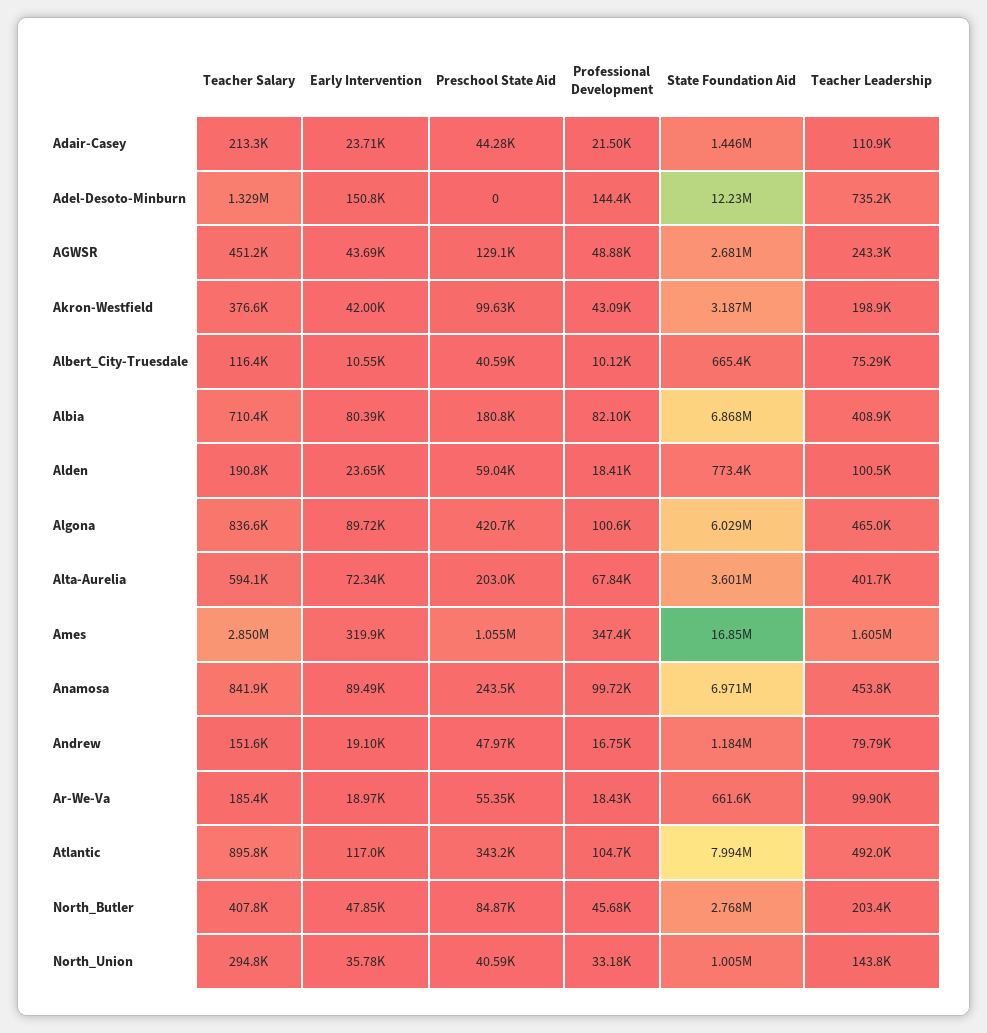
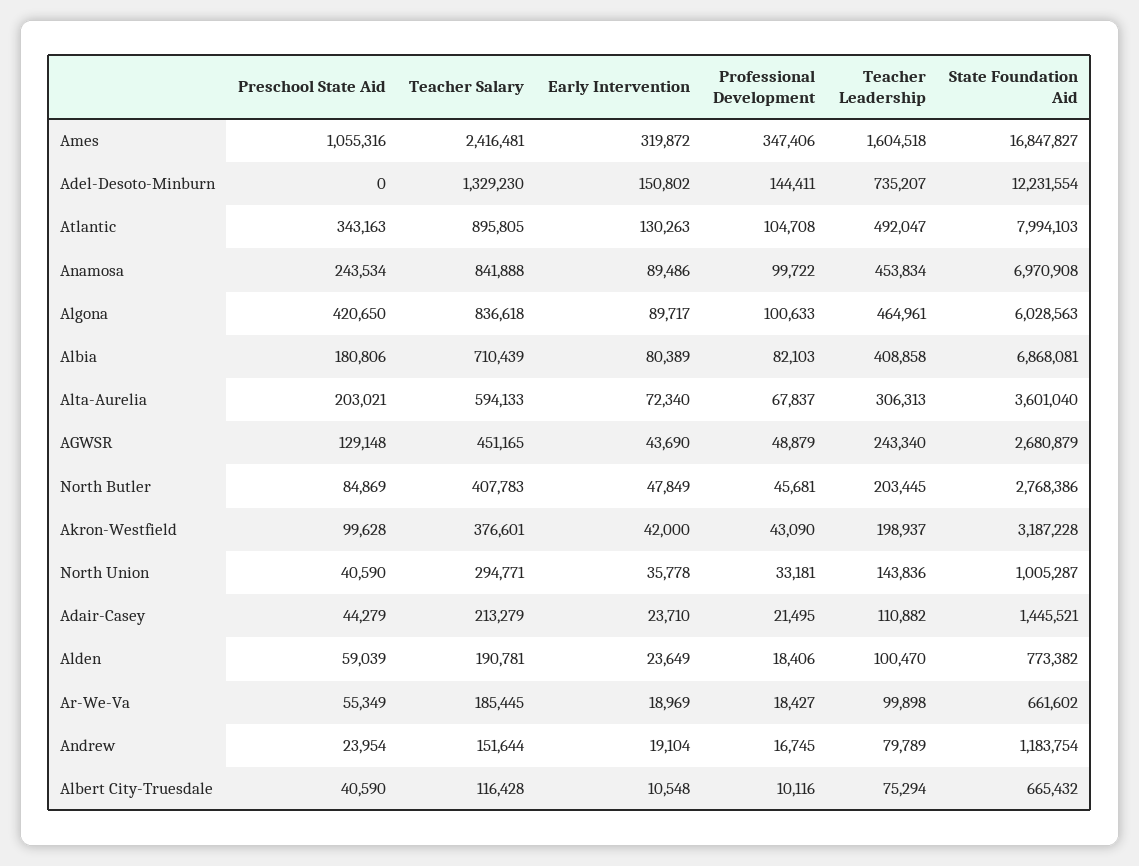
  {
    "Teacher Salary": {
      "Adair-Casey": 213279,
      "Adel-Desoto-Minburn": 1329230,
      "AGWSR": 451165,
      "Akron-Westfield": 376601,
      "Albert_City-Truesdale": 116428,
      "Albia": 710439,
      "Alden": 190781,
      "Algona": 836618,
      "Alta-Aurelia": 594133,
-     "Ames": 2850000,
+     "Ames": 2416481,
      "Anamosa": 841888,
      "Andrew": 151644,
      "Ar-We-Va": 185445,
      "Atlantic": 895805,
      "North_Butler": 407783,
      "North_Union": 294771
    },
    "Early Intervention": {
      "Adair-Casey": 23710,
      "Adel-Desoto-Minburn": 150802,
      "AGWSR": 43690,
      "Akron-Westfield": 42000,
      "Albert_City-Truesdale": 10548,
      "Albia": 80389,
      "Alden": 23649,
      "Algona": 89717,
      "Alta-Aurelia": 72340,
      "Ames": 319872,
      "Anamosa": 89486,
      "Andrew": 19104,
      "Ar-We-Va": 18969,
-     "Atlantic": 117000,
+     "Atlantic": 130263,
      "North_Butler": 47849,
      "North_Union": 35778
    },
    "Preschool State Aid": {
      "Adair-Casey": 44279,
      "Adel-Desoto-Minburn": 0,
      "AGWSR": 129148,
      "Akron-Westfield": 99628,
      "Albert_City-Truesdale": 40590,
      "Albia": 180806,
      "Alden": 59039,
      "Algona": 420650,
      "Alta-Aurelia": 203021,
      "Ames": 1055316,
      "Anamosa": 243534,
-     "Andrew": 47970,
+     "Andrew": 23954,
      "Ar-We-Va": 55349,
      "Atlantic": 343163,
      "North_Butler": 84869,
      "North_Union": 40590
    },
    "Professional Development": {
      "Adair-Casey": 21495,
      "Adel-Desoto-Minburn": 144411,
      "AGWSR": 48879,
      "Akron-Westfield": 43090,
      "Albert_City-Truesdale": 10116,
      "Albia": 82103,
      "Alden": 18406,
      "Algona": 100633,
      "Alta-Aurelia": 67837,
      "Ames": 347406,
      "Anamosa": 99722,
      "Andrew": 16745,
      "Ar-We-Va": 18427,
      "Atlantic": 104708,
      "North_Butler": 45681,
      "North_Union": 33181
    },
    "State Foundation Aid": {
      "Adair-Casey": 1445521,
      "Adel-Desoto-Minburn": 12231554,
      "AGWSR": 2680879,
      "Akron-Westfield": 3187228,
      "Albert_City-Truesdale": 665432,
      "Albia": 6868081,
      "Alden": 773382,
      "Algona": 6028563,
      "Alta-Aurelia": 3601040,
      "Ames": 16847827,
      "Anamosa": 6970908,
      "Andrew": 1183754,
      "Ar-We-Va": 661602,
      "Atlantic": 7994103,
      "North_Butler": 2768386,
      "North_Union": 1005287
    },
    "Teacher Leadership": {
      "Adair-Casey": 110882,
      "Adel-Desoto-Minburn": 735207,
      "AGWSR": 243340,
      "Akron-Westfield": 198937,
      "Albert_City-Truesdale": 75294,
      "Albia": 408858,
      "Alden": 100470,
      "Algona": 464961,
-     "Alta-Aurelia": 401700,
+     "Alta-Aurelia": 306313,
      "Ames": 1604518,
      "Anamosa": 453834,
      "Andrew": 79789,
      "Ar-We-Va": 99898,
      "Atlantic": 492047,
      "North_Butler": 203445,
      "North_Union": 143836
    }
  }

